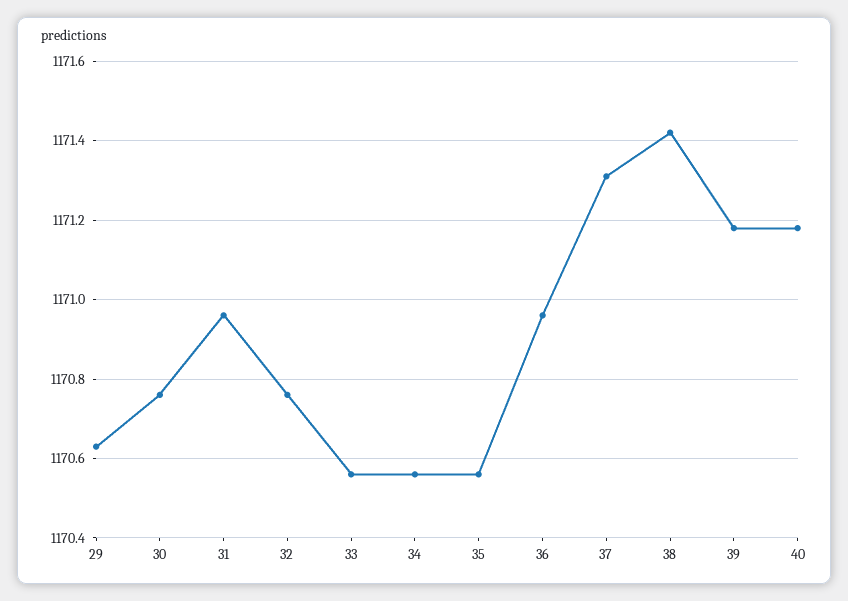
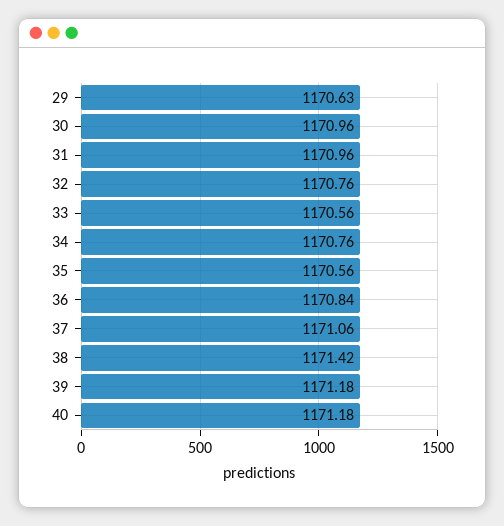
  {
    "29": 1170.63,
-   "30": 1170.75,
+   "30": 1170.96,
    "31": 1170.96,
    "32": 1170.76,
    "33": 1170.56,
-   "34": 1170.55,
+   "34": 1170.76,
    "35": 1170.56,
-   "36": 1170.95,
+   "36": 1170.84,
-   "37": 1171.3,
+   "37": 1171.06,
    "38": 1171.42,
    "39": 1171.18,
    "40": 1171.18
  }

